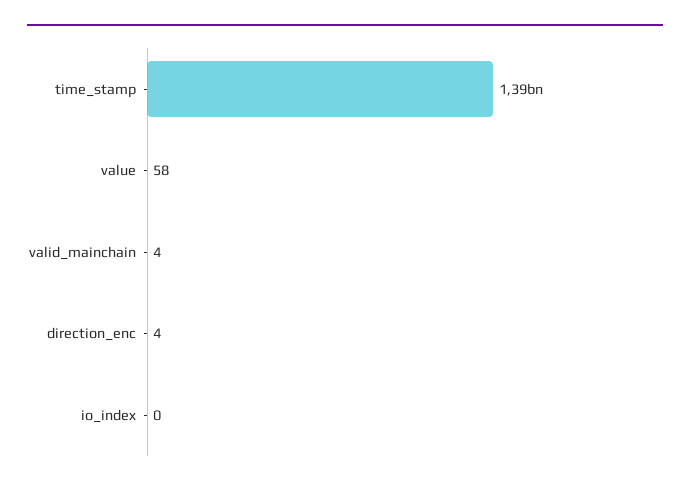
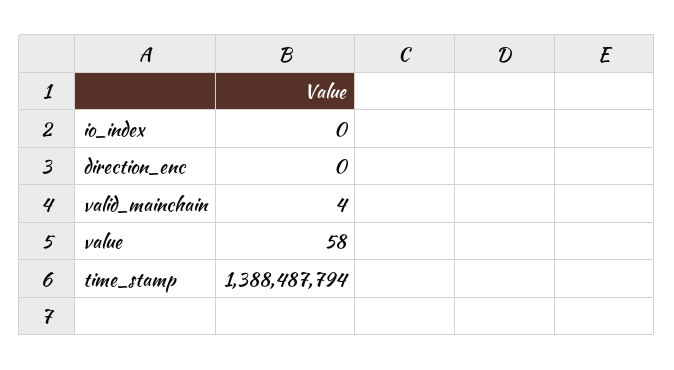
  {
    "time_stamp": 1388487794,
    "value": 58,
    "valid_mainchain": 4,
-   "direction_enc": 4,
+   "direction_enc": 0,
    "io_index": 0
  }

